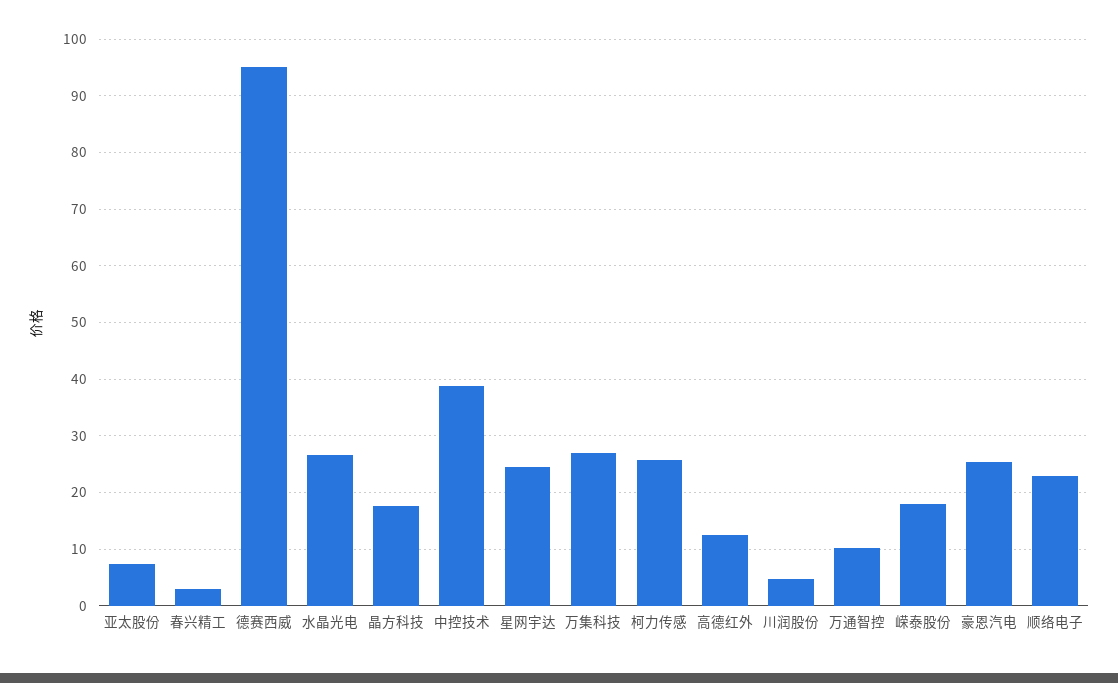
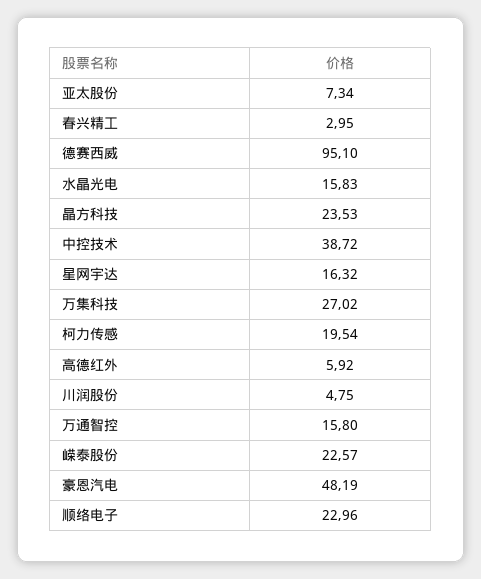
  {
    "亚太股份": 7.34,
    "春兴精工": 2.95,
    "德赛西威": 95.1,
-   "水晶光电": 26,
+   "水晶光电": 15.83,
-   "晶方科技": 18,
+   "晶方科技": 23.53,
    "中控技术": 38.72,
-   "星网宇达": 24,
+   "星网宇达": 16.32,
    "万集科技": 27.02,
-   "柯力传感": 26,
+   "柯力传感": 19.54,
-   "高德红外": 12,
+   "高德红外": 5.92,
    "川润股份": 4.75,
-   "万通智控": 10,
+   "万通智控": 15.8,
-   "嵘泰股份": 18,
+   "嵘泰股份": 22.57,
-   "豪恩汽电": 26,
+   "豪恩汽电": 48.19,
    "顺络电子": 22.96
  }

